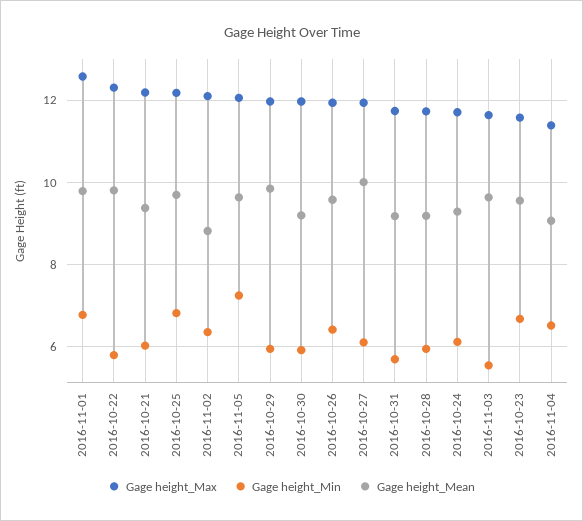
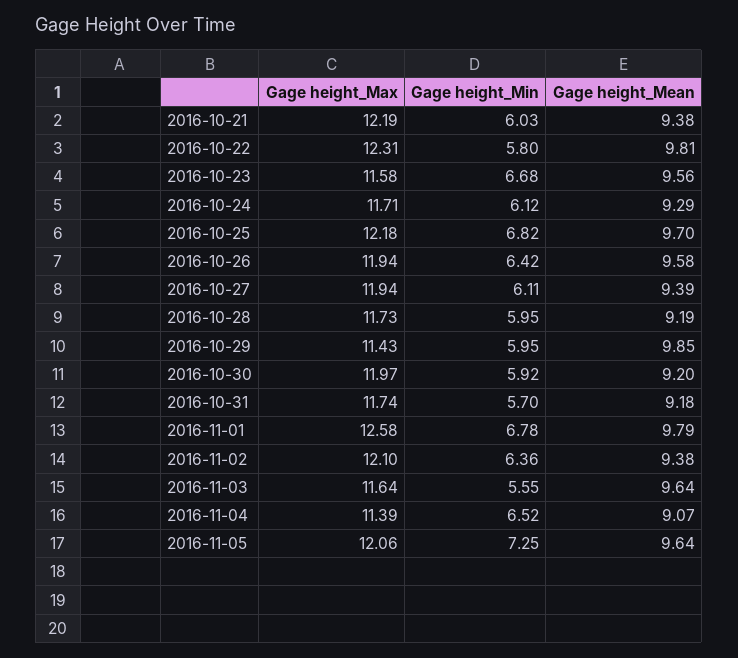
  {
    "Gage height_Max": {
      "2016-11-01": 12.58,
      "2016-10-22": 12.31,
      "2016-10-21": 12.19,
      "2016-10-25": 12.18,
      "2016-11-02": 12.1,
      "2016-11-05": 12.06,
-     "2016-10-29": 12,
+     "2016-10-29": 11.43,
      "2016-10-30": 11.97,
      "2016-10-26": 11.94,
      "2016-10-27": 11.94,
      "2016-10-31": 11.74,
      "2016-10-28": 11.73,
      "2016-10-24": 11.71,
      "2016-11-03": 11.64,
      "2016-10-23": 11.58,
      "2016-11-04": 11.39
    },
    "Gage height_Min": {
      "2016-11-01": 6.78,
      "2016-10-22": 5.8,
      "2016-10-21": 6.03,
      "2016-10-25": 6.82,
      "2016-11-02": 6.36,
      "2016-11-05": 7.25,
      "2016-10-29": 5.95,
      "2016-10-30": 5.92,
      "2016-10-26": 6.42,
      "2016-10-27": 6.11,
      "2016-10-31": 5.7,
      "2016-10-28": 5.95,
      "2016-10-24": 6.12,
      "2016-11-03": 5.55,
      "2016-10-23": 6.68,
      "2016-11-04": 6.52
    },
    "Gage height_Mean": {
      "2016-11-01": 9.79,
      "2016-10-22": 9.81,
      "2016-10-21": 9.38,
      "2016-10-25": 9.7,
-     "2016-11-02": 8.8,
+     "2016-11-02": 9.38,
      "2016-11-05": 9.64,
      "2016-10-29": 9.85,
      "2016-10-30": 9.2,
      "2016-10-26": 9.58,
-     "2016-10-27": 10,
+     "2016-10-27": 9.39,
      "2016-10-31": 9.18,
      "2016-10-28": 9.19,
      "2016-10-24": 9.29,
      "2016-11-03": 9.64,
      "2016-10-23": 9.56,
      "2016-11-04": 9.07
    }
  }

